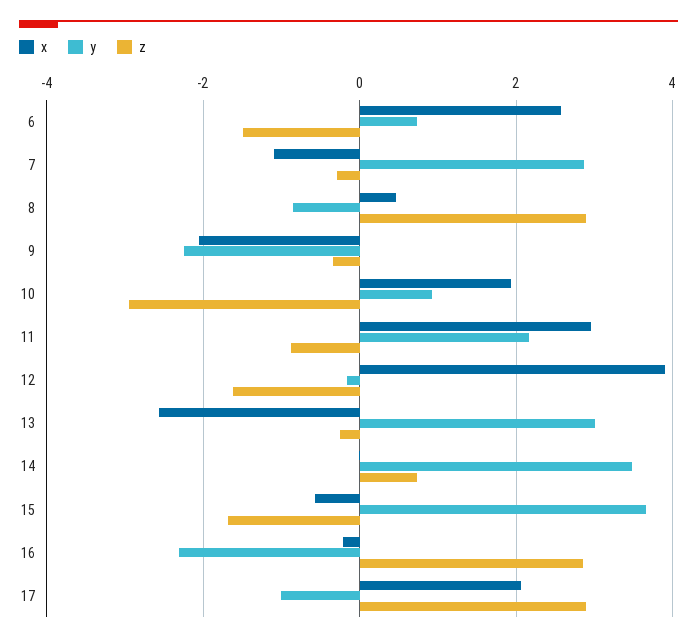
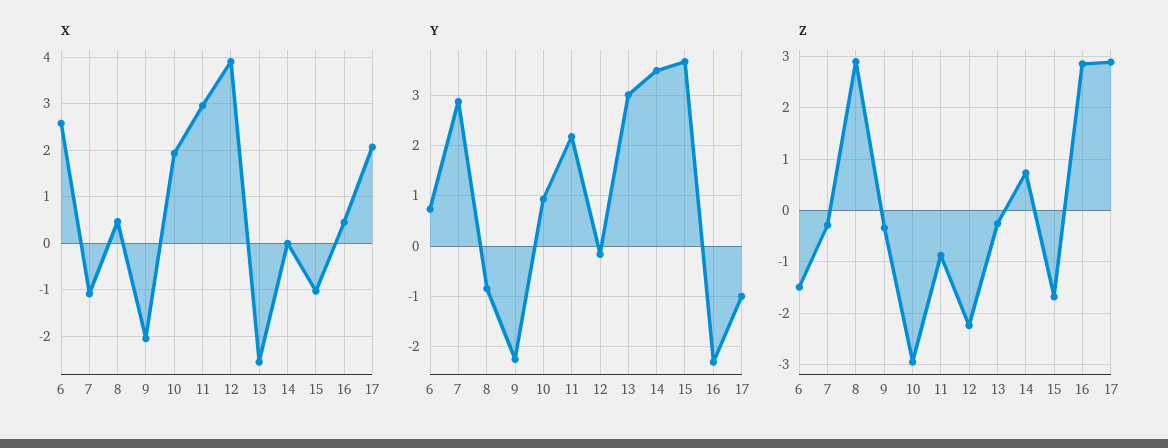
  {
    "x": {
      "6": 2.6,
      "7": -1,
      "8": 0.4,
      "9": -2,
      "10": 2,
      "11": 3,
      "12": 4,
      "13": -2.6,
      "14": 0,
-     "15": -0.6,
+     "15": -1,
-     "16": -0.2,
+     "16": 0.4,
      "17": 2
    },
    "y": {
      "6": 0.8,
      "7": 2.8,
      "8": -0.8,
      "9": -2.2,
      "10": 1,
      "11": 2.2,
      "12": -0.2,
      "13": 3,
      "14": 3.4,
      "15": 3.6,
      "16": -2.4,
      "17": -1
    },
    "z": {
      "6": -1.4,
      "7": -0.2,
      "8": 2.8,
      "9": -0.4,
      "10": -3,
      "11": -0.8,
-     "12": -1.6,
+     "12": -2.2,
      "13": -0.2,
      "14": 0.8,
      "15": -1.6,
      "16": 2.8,
      "17": 2.8
    }
  }

